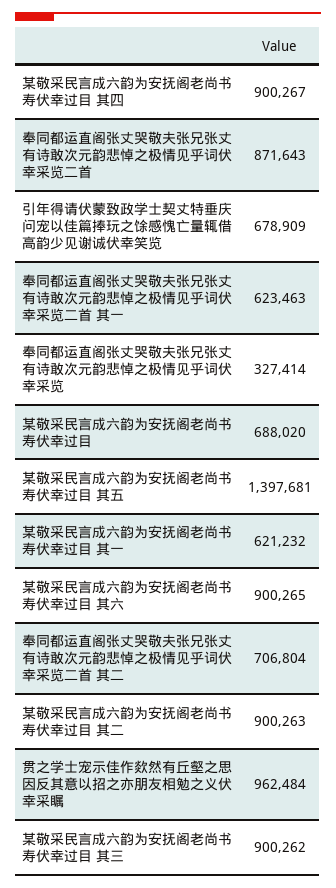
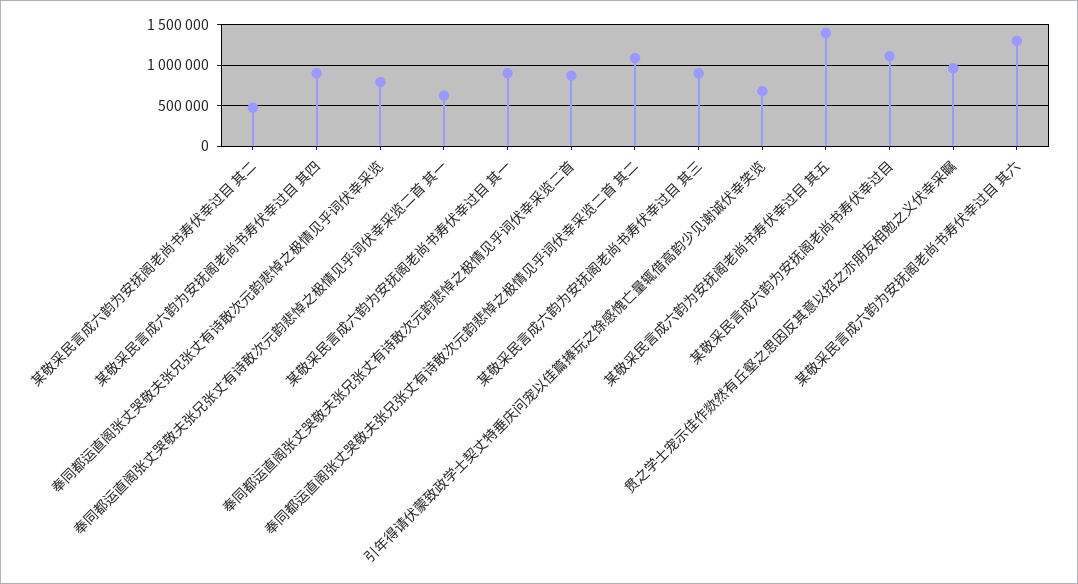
  {
    "某敬采民言成六韵为安抚阁老尚书寿伏幸过目 其四": 900267,
    "奉同都运直阁张丈哭敬夫张兄张丈有诗敢次元韵悲悼之极情见乎词伏幸采览二首": 871643,
    "引年得请伏蒙致政学士契丈特垂庆问宠以佳篇捧玩之馀感愧亡量辄借高韵少见谢诚伏幸笑览": 678909,
    "奉同都运直阁张丈哭敬夫张兄张丈有诗敢次元韵悲悼之极情见乎词伏幸采览二首 其一": 623463,
-   "奉同都运直阁张丈哭敬夫张兄张丈有诗敢次元韵悲悼之极情见乎词伏幸采览": 327414,
+   "奉同都运直阁张丈哭敬夫张兄张丈有诗敢次元韵悲悼之极情见乎词伏幸采览": 800000,
-   "某敬采民言成六韵为安抚阁老尚书寿伏幸过目": 688020,
+   "某敬采民言成六韵为安抚阁老尚书寿伏幸过目": 1100000,
    "某敬采民言成六韵为安抚阁老尚书寿伏幸过目 其五": 1397681,
-   "某敬采民言成六韵为安抚阁老尚书寿伏幸过目 其一": 621232,
+   "某敬采民言成六韵为安抚阁老尚书寿伏幸过目 其一": 900000,
-   "某敬采民言成六韵为安抚阁老尚书寿伏幸过目 其六": 900265,
+   "某敬采民言成六韵为安抚阁老尚书寿伏幸过目 其六": 1300000,
-   "奉同都运直阁张丈哭敬夫张兄张丈有诗敢次元韵悲悼之极情见乎词伏幸采览二首 其二": 706804,
+   "奉同都运直阁张丈哭敬夫张兄张丈有诗敢次元韵悲悼之极情见乎词伏幸采览二首 其二": 1100000,
-   "某敬采民言成六韵为安抚阁老尚书寿伏幸过目 其二": 900263,
+   "某敬采民言成六韵为安抚阁老尚书寿伏幸过目 其二": 500000,
    "贯之学士宠示佳作欻然有丘壑之思因反其意以招之亦朋友相勉之义伏幸采瞩": 962484,
    "某敬采民言成六韵为安抚阁老尚书寿伏幸过目 其三": 900262
  }

